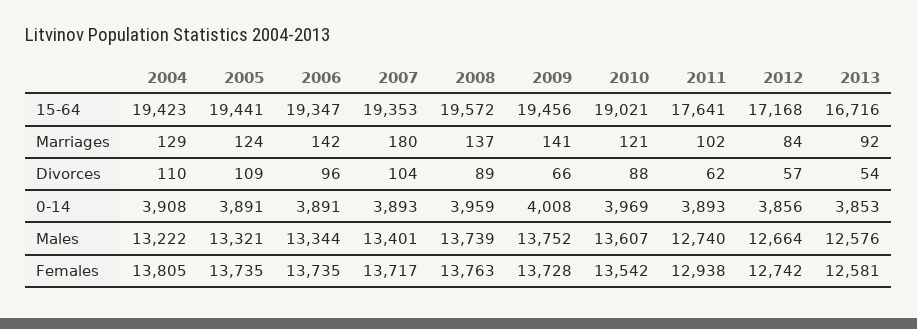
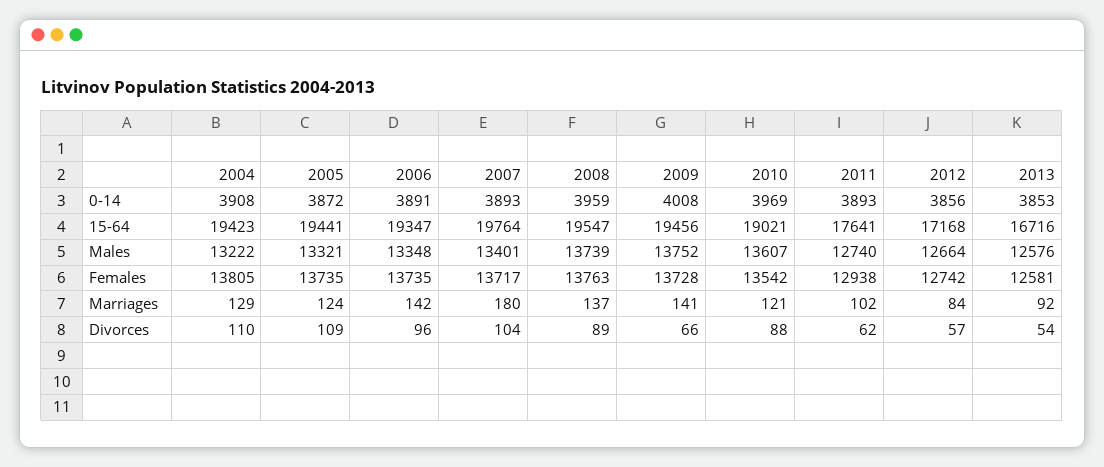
  {
    "2004": {
      "15-64": 19423,
      "Marriages": 129,
      "Divorces": 110,
      "0-14": 3908,
      "Males": 13222,
      "Females": 13805
    },
    "2005": {
      "15-64": 19441,
      "Marriages": 124,
      "Divorces": 109,
-     "0-14": 3891,
+     "0-14": 3872,
      "Males": 13321,
      "Females": 13735
    },
    "2006": {
      "15-64": 19347,
      "Marriages": 142,
      "Divorces": 96,
      "0-14": 3891,
-     "Males": 13344,
+     "Males": 13348,
      "Females": 13735
    },
    "2007": {
-     "15-64": 19353,
+     "15-64": 19764,
      "Marriages": 180,
      "Divorces": 104,
      "0-14": 3893,
      "Males": 13401,
      "Females": 13717
    },
    "2008": {
-     "15-64": 19572,
+     "15-64": 19547,
      "Marriages": 137,
      "Divorces": 89,
      "0-14": 3959,
      "Males": 13739,
      "Females": 13763
    },
    "2009": {
      "15-64": 19456,
      "Marriages": 141,
      "Divorces": 66,
      "0-14": 4008,
      "Males": 13752,
      "Females": 13728
    },
    "2010": {
      "15-64": 19021,
      "Marriages": 121,
      "Divorces": 88,
      "0-14": 3969,
      "Males": 13607,
      "Females": 13542
    },
    "2011": {
      "15-64": 17641,
      "Marriages": 102,
      "Divorces": 62,
      "0-14": 3893,
      "Males": 12740,
      "Females": 12938
    },
    "2012": {
      "15-64": 17168,
      "Marriages": 84,
      "Divorces": 57,
      "0-14": 3856,
      "Males": 12664,
      "Females": 12742
    },
    "2013": {
      "15-64": 16716,
      "Marriages": 92,
      "Divorces": 54,
      "0-14": 3853,
      "Males": 12576,
      "Females": 12581
    }
  }

